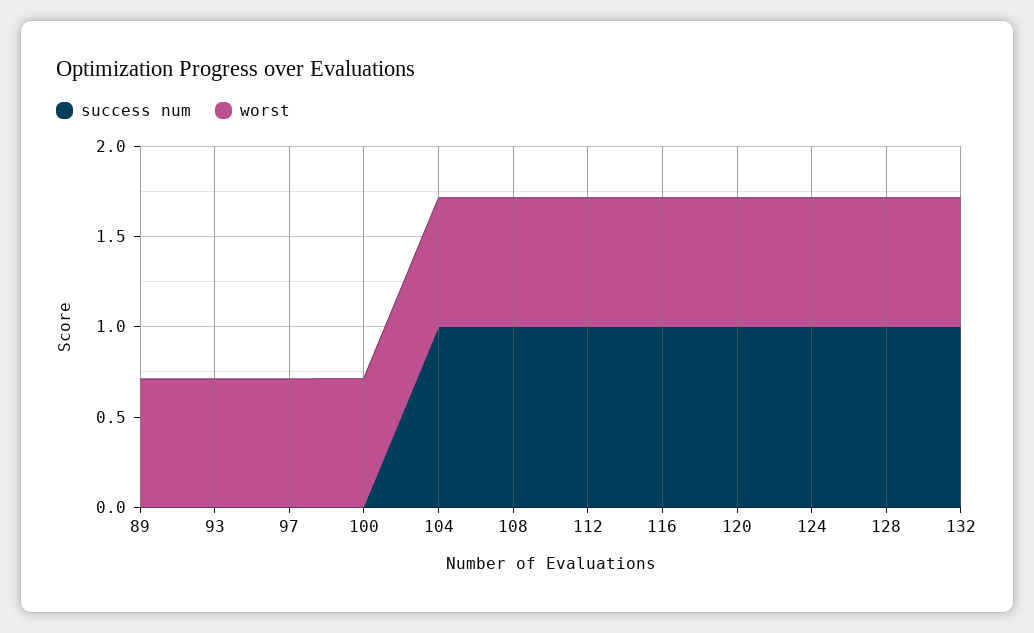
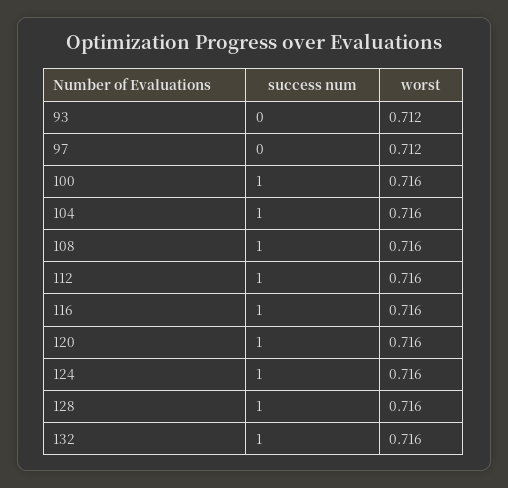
  {
    "success num": {
-     "89": 0,
      "93": 0,
      "97": 0,
-     "100": 0,
+     "100": 1,
      "104": 1,
      "108": 1,
      "112": 1,
      "116": 1,
      "120": 1,
      "124": 1,
      "128": 1,
      "132": 1
    },
    "worst": {
-     "89": 0.7,
      "93": 0.712,
      "97": 0.712,
      "100": 0.716,
      "104": 0.716,
      "108": 0.716,
      "112": 0.716,
      "116": 0.716,
      "120": 0.716,
      "124": 0.716,
      "128": 0.716,
      "132": 0.716
    }
  }

